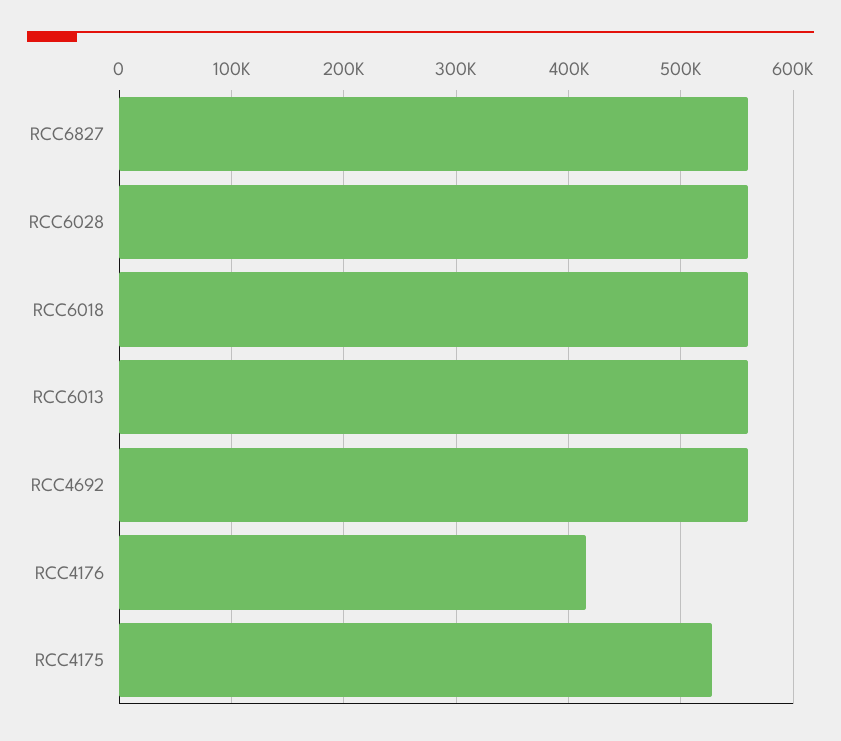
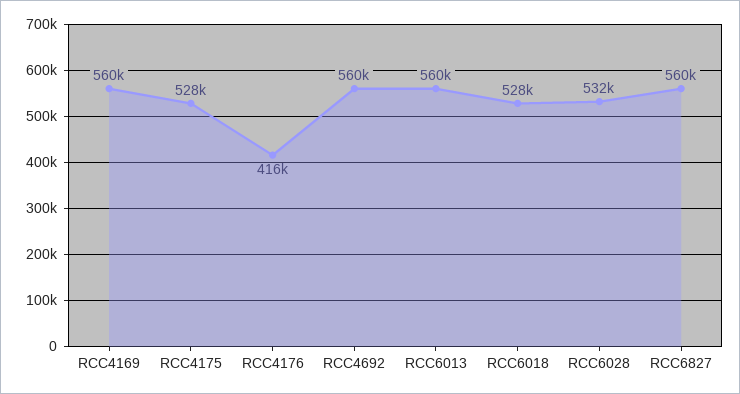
  {
    "RCC6827": 560000,
-   "RCC6028": 560000,
+   "RCC6028": 532000,
-   "RCC6018": 560000,
+   "RCC6018": 528000,
    "RCC6013": 560000,
    "RCC4692": 560000,
    "RCC4176": 416000,
-   "RCC4175": 528000
+   "RCC4175": 528000,
+   "RCC4169": 560000
  }

